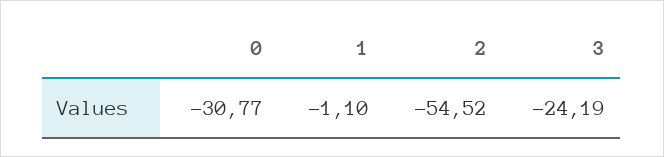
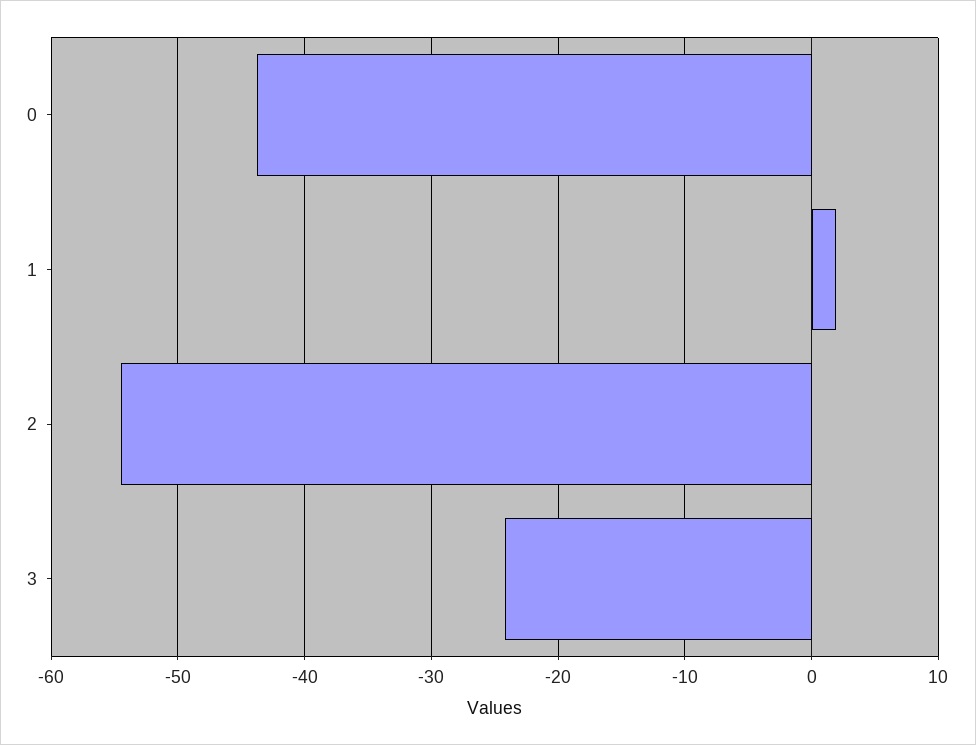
  {
-   "0": -30.77,
+   "0": -44,
-   "1": -1.1,
+   "1": 2,
    "2": -54.52,
    "3": -24.19
  }

